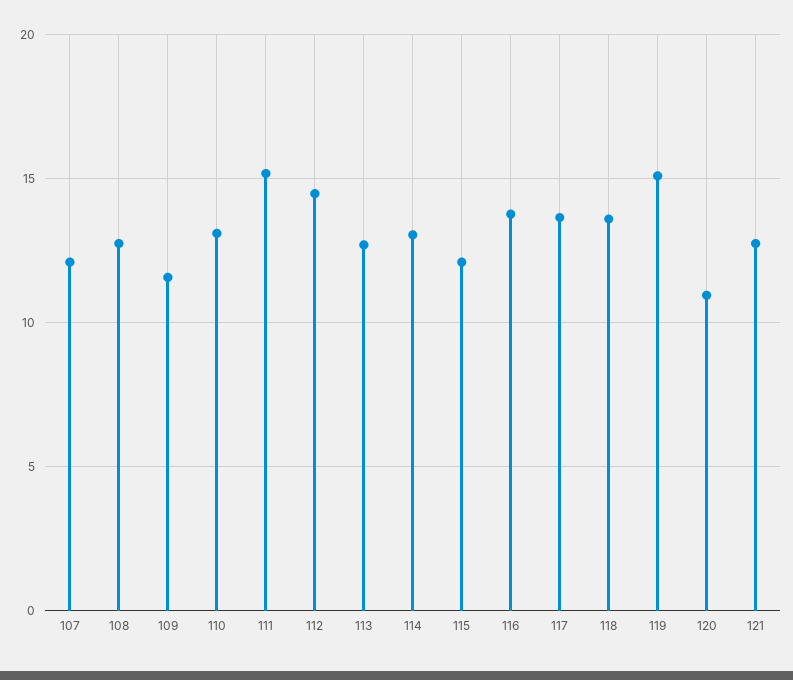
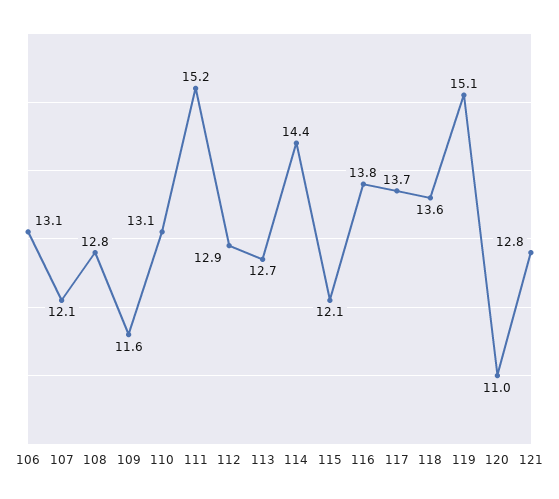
  {
    "107": 12.1,
    "108": 12.8,
    "109": 11.6,
    "110": 13.1,
    "111": 15.2,
-   "112": 14.5,
+   "112": 12.9,
    "113": 12.7,
-   "114": 13,
+   "114": 14.4,
    "115": 12.1,
    "116": 13.8,
    "117": 13.7,
    "118": 13.6,
    "119": 15.1,
    "120": 11,
-   "121": 12.8
+   "121": 12.8,
+   "106": 13.1
  }

